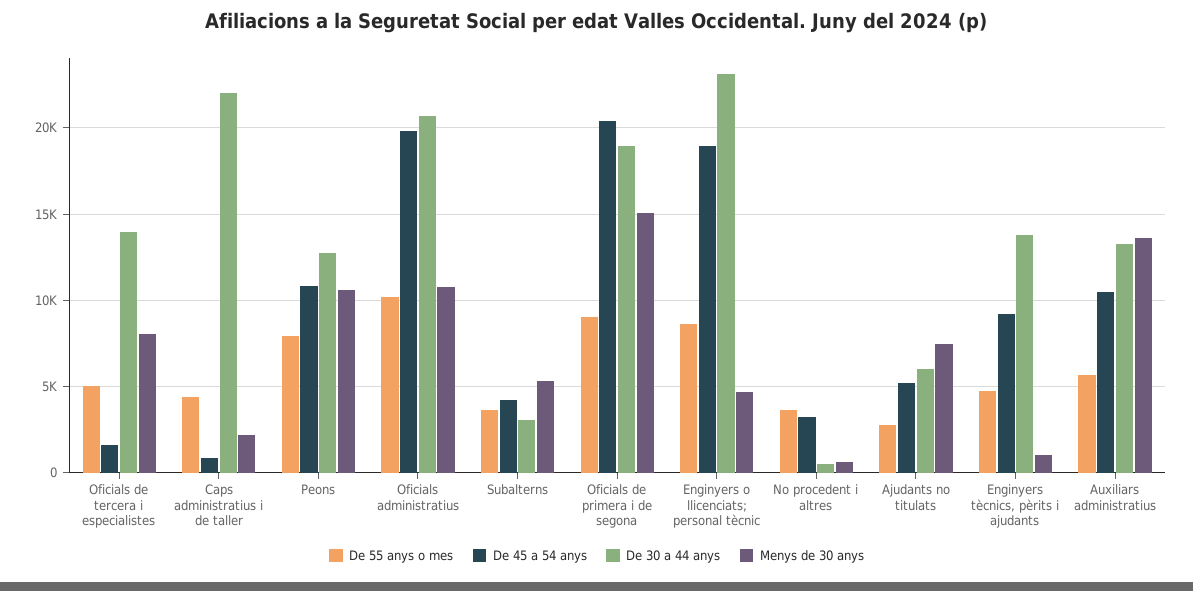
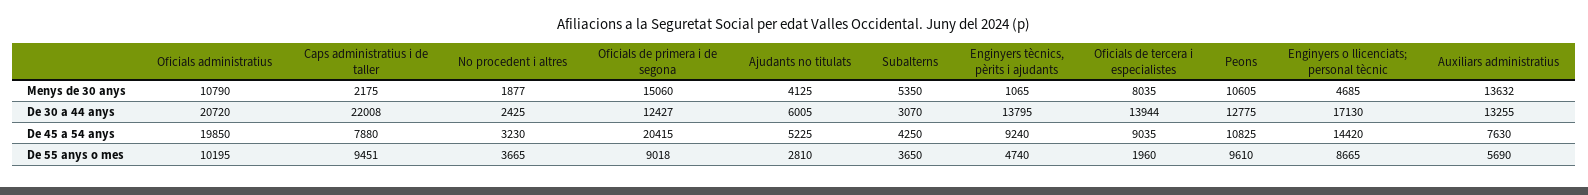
  {
    "De 55 anys o mes": {
-     "Oficials de tercera i especialistes": 5000,
+     "Oficials de tercera i especialistes": 1960,
-     "Caps administratius i de taller": 4500,
+     "Caps administratius i de taller": 9451,
-     "Peons": 8000,
+     "Peons": 9610,
      "Oficials administratius": 10195,
      "Subalterns": 3650,
      "Oficials de primera i de segona": 9018,
      "Enginyers o llicenciats; personal tècnic": 8665,
      "No procedent i altres": 3665,
      "Ajudants no titulats": 2810,
      "Enginyers tècnics, pèrits i ajudants": 4740,
      "Auxiliars administratius": 5690
    },
    "De 45 a 54 anys": {
-     "Oficials de tercera i especialistes": 1500,
+     "Oficials de tercera i especialistes": 9035,
-     "Caps administratius i de taller": 1000,
+     "Caps administratius i de taller": 7880,
      "Peons": 10825,
      "Oficials administratius": 19850,
      "Subalterns": 4250,
      "Oficials de primera i de segona": 20415,
-     "Enginyers o llicenciats; personal tècnic": 19000,
+     "Enginyers o llicenciats; personal tècnic": 14420,
      "No procedent i altres": 3230,
      "Ajudants no titulats": 5225,
      "Enginyers tècnics, pèrits i ajudants": 9240,
-     "Auxiliars administratius": 10500
+     "Auxiliars administratius": 7630
    },
    "De 30 a 44 anys": {
      "Oficials de tercera i especialistes": 13944,
      "Caps administratius i de taller": 22008,
      "Peons": 12775,
      "Oficials administratius": 20720,
      "Subalterns": 3070,
-     "Oficials de primera i de segona": 19000,
+     "Oficials de primera i de segona": 12427,
-     "Enginyers o llicenciats; personal tècnic": 23000,
+     "Enginyers o llicenciats; personal tècnic": 17130,
-     "No procedent i altres": 500,
+     "No procedent i altres": 2425,
      "Ajudants no titulats": 6005,
      "Enginyers tècnics, pèrits i ajudants": 13795,
      "Auxiliars administratius": 13255
    },
    "Menys de 30 anys": {
      "Oficials de tercera i especialistes": 8035,
      "Caps administratius i de taller": 2175,
      "Peons": 10605,
      "Oficials administratius": 10790,
      "Subalterns": 5350,
      "Oficials de primera i de segona": 15060,
      "Enginyers o llicenciats; personal tècnic": 4685,
-     "No procedent i altres": 500,
+     "No procedent i altres": 1877,
-     "Ajudants no titulats": 7500,
+     "Ajudants no titulats": 4125,
      "Enginyers tècnics, pèrits i ajudants": 1065,
      "Auxiliars administratius": 13632
    }
  }

